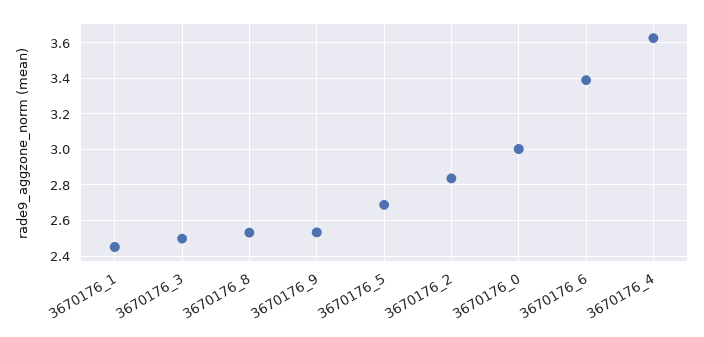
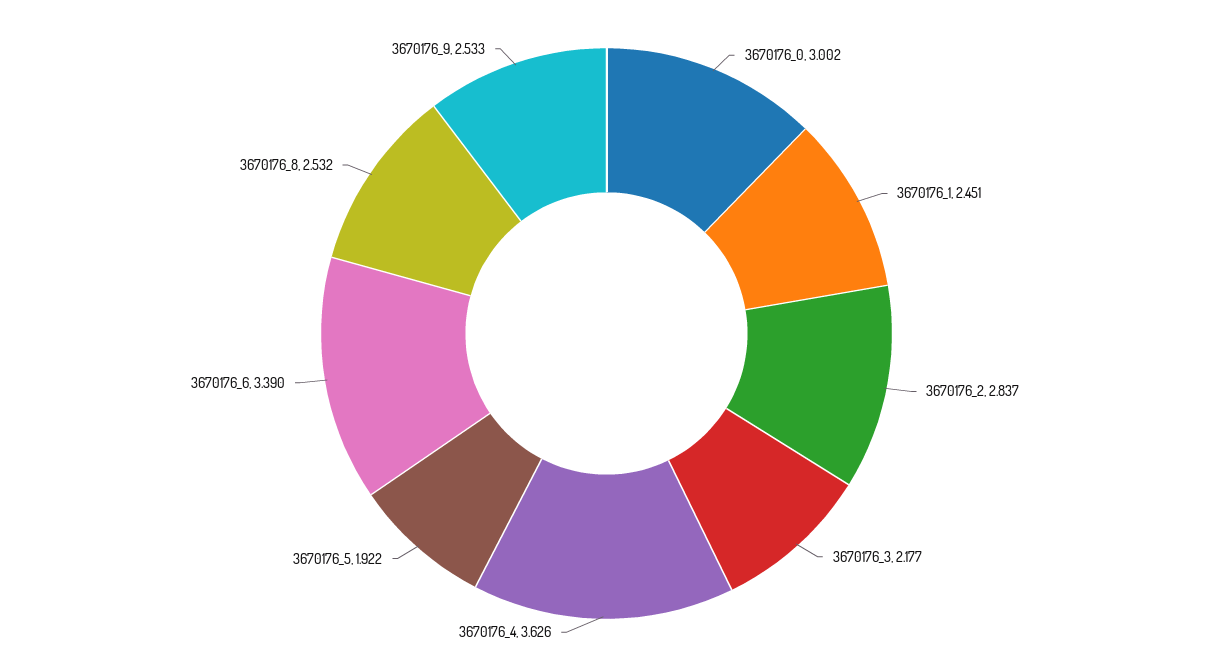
  {
    "3670176_1": 2.451,
-   "3670176_3": 2.5,
+   "3670176_3": 2.177,
    "3670176_8": 2.532,
    "3670176_9": 2.533,
-   "3670176_5": 2.7,
+   "3670176_5": 1.922,
    "3670176_2": 2.837,
    "3670176_0": 3.002,
    "3670176_6": 3.39,
    "3670176_4": 3.626
  }

